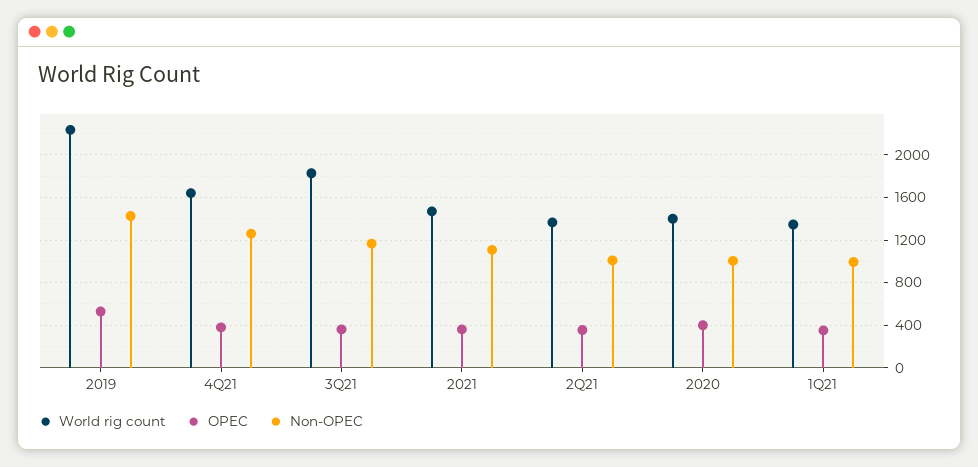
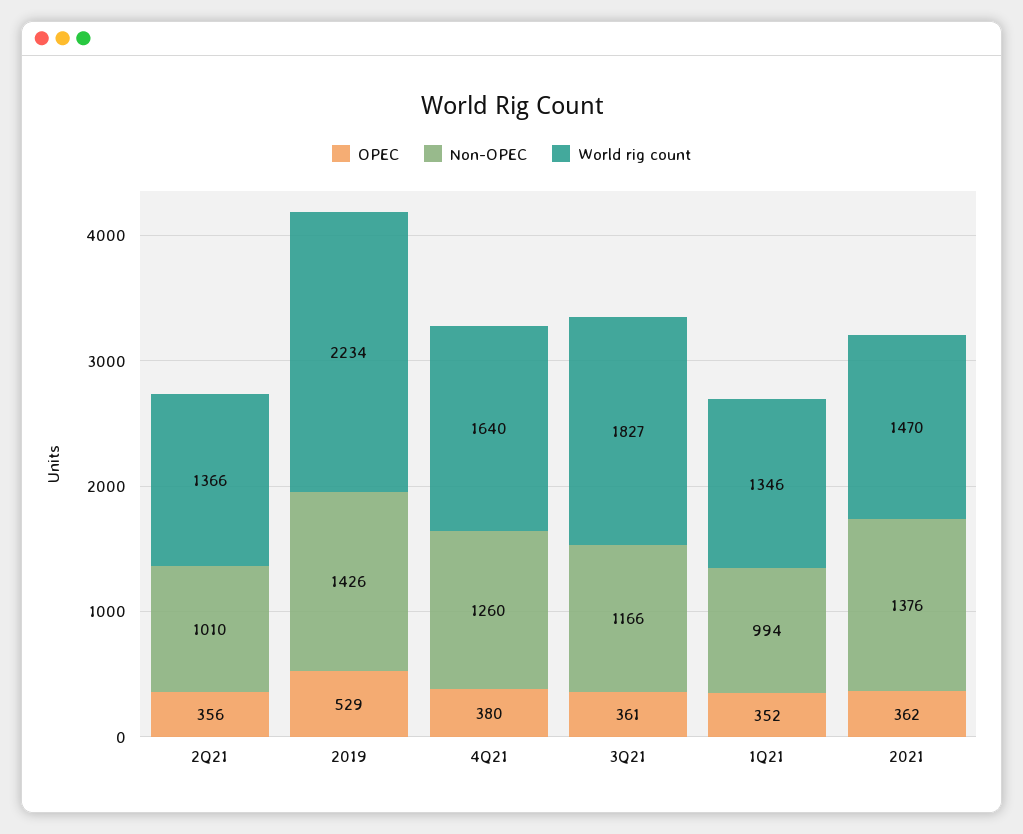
  {
    "World rig count": {
      "2019": 2234,
      "4Q21": 1640,
      "3Q21": 1827,
      "2021": 1470,
      "2Q21": 1366,
-     "2020": 1400,
      "1Q21": 1346
    },
    "OPEC": {
      "2019": 529,
      "4Q21": 380,
      "3Q21": 361,
      "2021": 362,
      "2Q21": 356,
-     "2020": 400,
      "1Q21": 352
    },
    "Non-OPEC": {
      "2019": 1426,
      "4Q21": 1260,
      "3Q21": 1166,
-     "2021": 1100,
+     "2021": 1376,
      "2Q21": 1010,
-     "2020": 1000,
      "1Q21": 994
    }
  }

